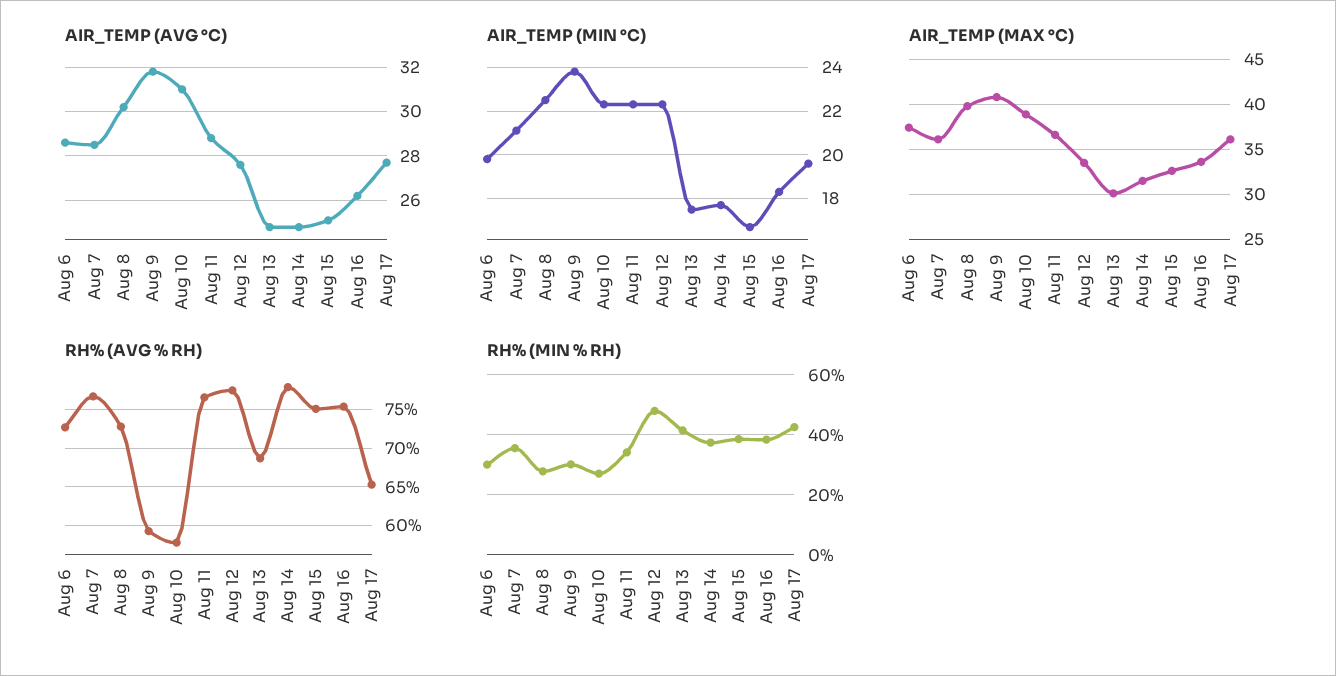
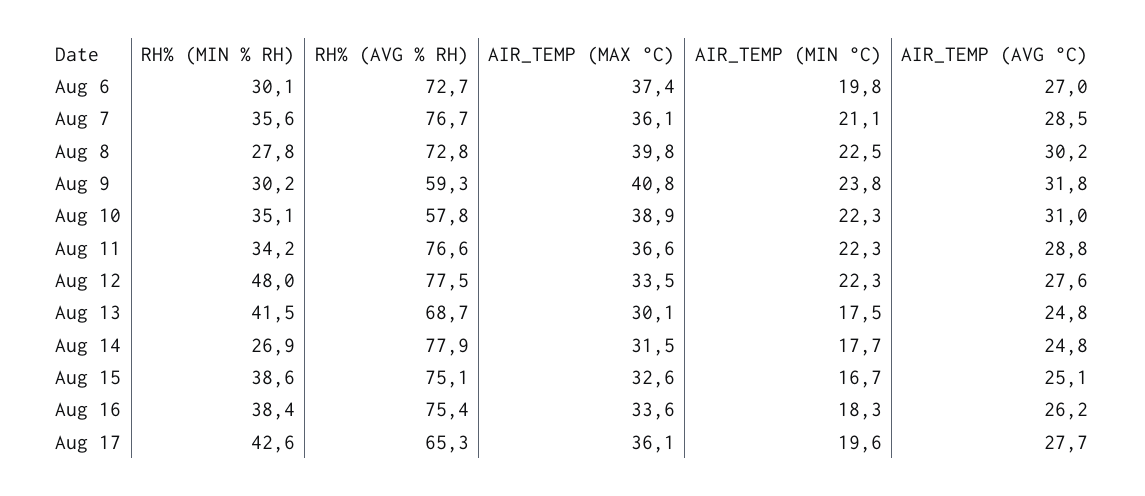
  {
    "AIR_TEMP (AVG °C)": {
-     "Aug 6": 28.5,
+     "Aug 6": 27,
      "Aug 7": 28.5,
      "Aug 8": 30.2,
      "Aug 9": 31.8,
      "Aug 10": 31,
      "Aug 11": 28.8,
      "Aug 12": 27.6,
      "Aug 13": 24.8,
      "Aug 14": 24.8,
      "Aug 15": 25.1,
      "Aug 16": 26.2,
      "Aug 17": 27.7
    },
    "AIR_TEMP (MIN °C)": {
      "Aug 6": 19.8,
      "Aug 7": 21.1,
      "Aug 8": 22.5,
      "Aug 9": 23.8,
      "Aug 10": 22.3,
      "Aug 11": 22.3,
      "Aug 12": 22.3,
      "Aug 13": 17.5,
      "Aug 14": 17.7,
      "Aug 15": 16.7,
      "Aug 16": 18.3,
      "Aug 17": 19.6
    },
    "AIR_TEMP (MAX °C)": {
      "Aug 6": 37.4,
      "Aug 7": 36.1,
      "Aug 8": 39.8,
      "Aug 9": 40.8,
      "Aug 10": 38.9,
      "Aug 11": 36.6,
      "Aug 12": 33.5,
      "Aug 13": 30.1,
      "Aug 14": 31.5,
      "Aug 15": 32.6,
      "Aug 16": 33.6,
      "Aug 17": 36.1
    },
    "RH% (AVG % RH)": {
      "Aug 6": 72.7,
      "Aug 7": 76.7,
      "Aug 8": 72.8,
      "Aug 9": 59.3,
      "Aug 10": 57.8,
      "Aug 11": 76.6,
      "Aug 12": 77.5,
      "Aug 13": 68.7,
      "Aug 14": 77.9,
      "Aug 15": 75.1,
      "Aug 16": 75.4,
      "Aug 17": 65.3
    },
    "RH% (MIN % RH)": {
      "Aug 6": 30.1,
      "Aug 7": 35.6,
      "Aug 8": 27.8,
      "Aug 9": 30.2,
-     "Aug 10": 27.5,
+     "Aug 10": 35.1,
      "Aug 11": 34.2,
      "Aug 12": 48,
      "Aug 13": 41.5,
-     "Aug 14": 37.5,
+     "Aug 14": 26.9,
      "Aug 15": 38.6,
      "Aug 16": 38.4,
      "Aug 17": 42.6
    }
  }

